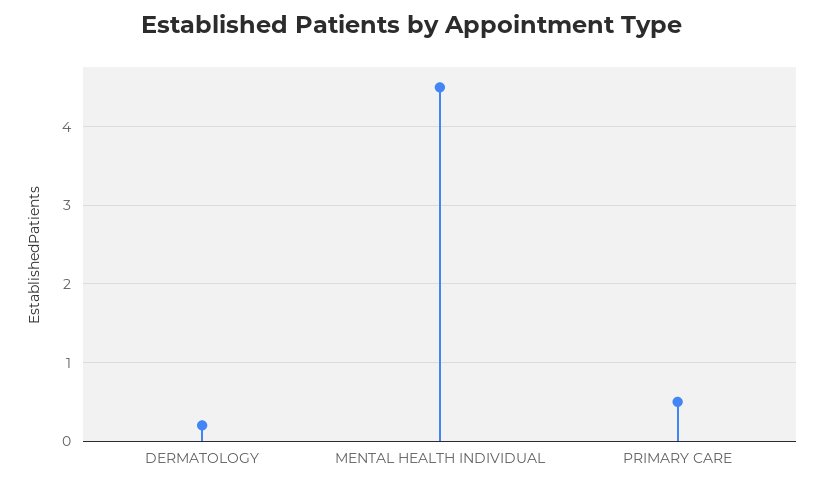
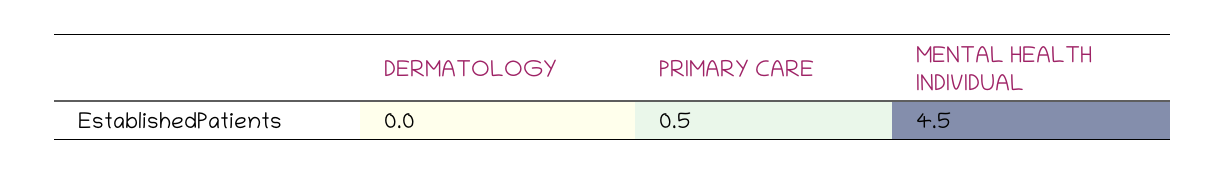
  {
-   "DERMATOLOGY": 0.2,
+   "DERMATOLOGY": 0,
    "MENTAL HEALTH INDIVIDUAL": 4.5,
    "PRIMARY CARE": 0.5
  }

